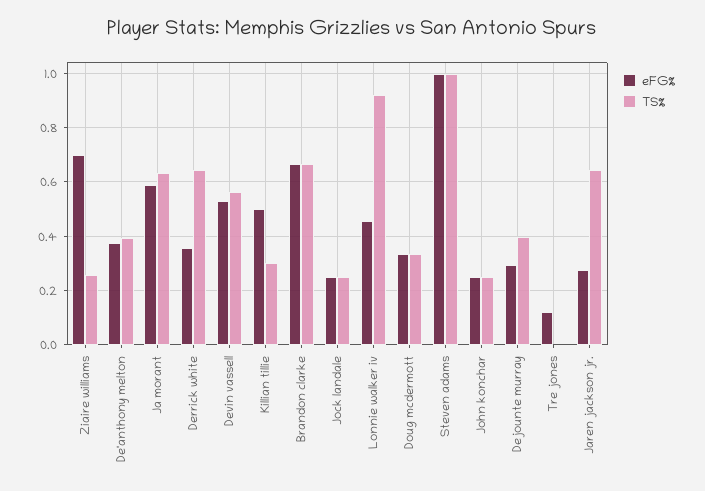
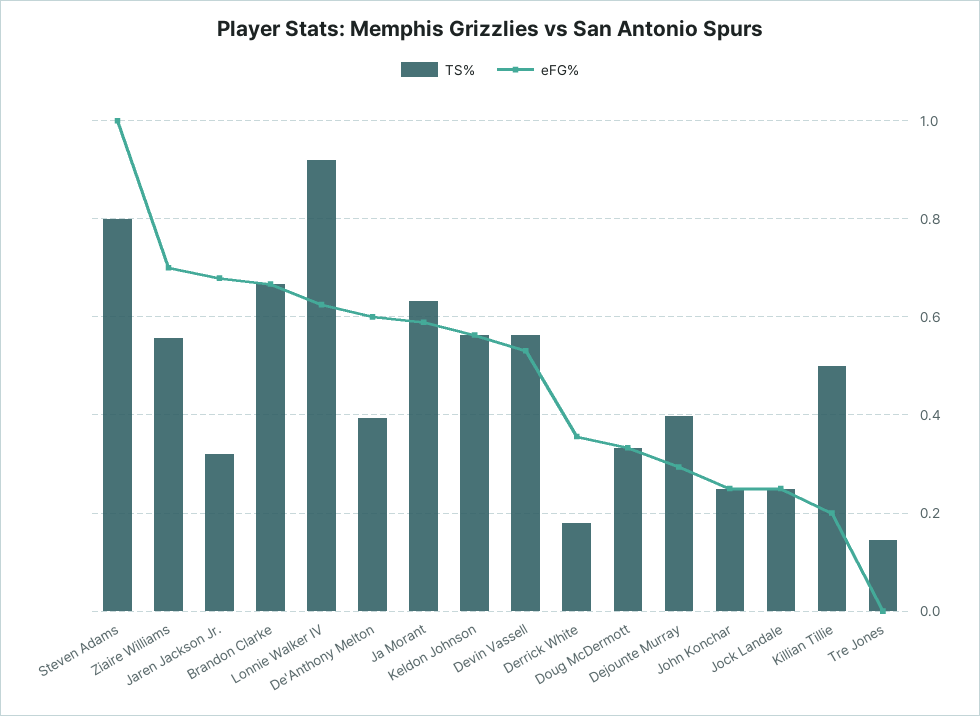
  {
    "eFG%": {
      "Ziaire williams": 0.7,
-     "De'anthony melton": 0.375,
+     "De'anthony melton": 0.6,
      "Ja morant": 0.58,
      "Derrick white": 0.36,
      "Devin vassell": 0.54,
-     "Killian tillie": 0.5,
+     "Killian tillie": 0.2,
      "Brandon clarke": 0.66,
      "Jock landale": 0.26,
-     "Lonnie walker iv": 0.45,
+     "Lonnie walker iv": 0.62,
      "Doug mcdermott": 0.34,
      "Steven adams": 1,
      "John konchar": 0.26,
      "Dejounte murray": 0.3,
-     "Tre jones": 0.125,
+     "Tre jones": 0,
-     "Jaren jackson jr.": 0.275
+     "Jaren jackson jr.": 0.68,
+     "Keldon Johnson": 0.56
    },
    "TS%": {
-     "Ziaire williams": 0.25,
+     "Ziaire williams": 0.56,
      "De'anthony melton": 0.4,
      "Ja morant": 0.64,
-     "Derrick white": 0.65,
+     "Derrick white": 0.18,
      "Devin vassell": 0.56,
-     "Killian tillie": 0.3,
+     "Killian tillie": 0.5,
      "Brandon clarke": 0.66,
      "Jock landale": 0.26,
      "Lonnie walker iv": 0.92,
      "Doug mcdermott": 0.34,
-     "Steven adams": 1,
+     "Steven adams": 0.8,
      "John konchar": 0.26,
      "Dejounte murray": 0.4,
-     "Tre jones": 0,
+     "Tre jones": 0.14,
-     "Jaren jackson jr.": 0.65
+     "Jaren jackson jr.": 0.32,
+     "Keldon Johnson": 0.56
    }
  }

